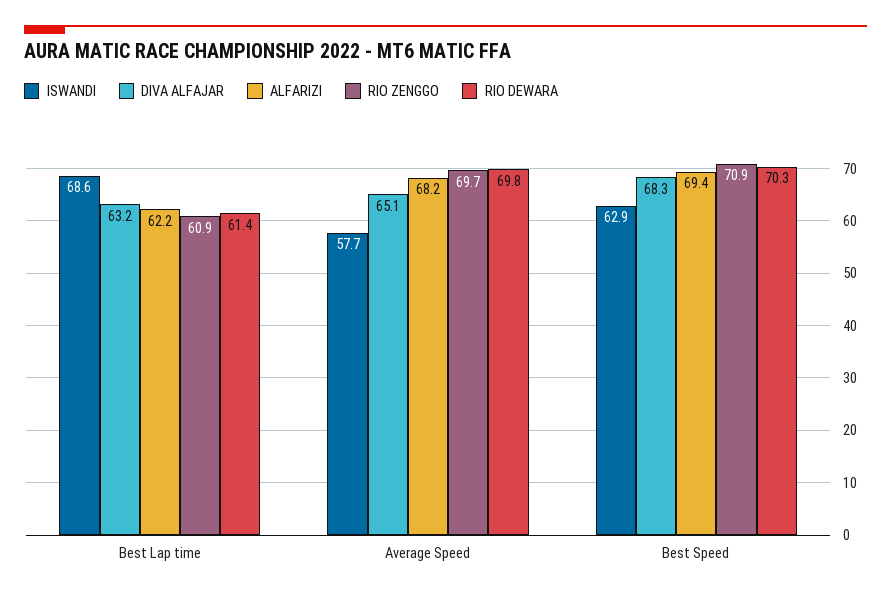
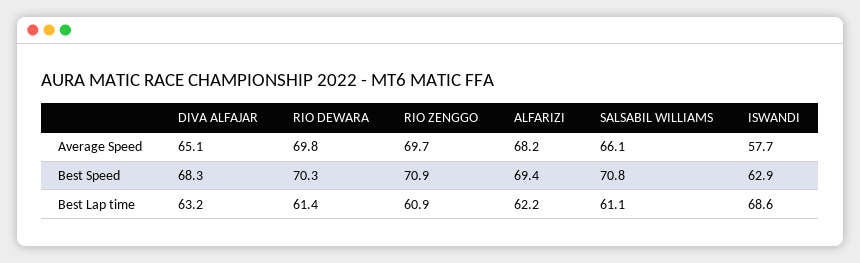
  {
    "ISWANDI": {
      "Best Lap time": 68.6,
      "Average Speed": 57.7,
      "Best Speed": 62.9
    },
    "DIVA ALFAJAR": {
      "Best Lap time": 63.2,
      "Average Speed": 65.1,
      "Best Speed": 68.3
    },
    "ALFARIZI": {
      "Best Lap time": 62.2,
      "Average Speed": 68.2,
      "Best Speed": 69.4
    },
    "RIO ZENGGO": {
      "Best Lap time": 60.9,
      "Average Speed": 69.7,
      "Best Speed": 70.9
    },
    "RIO DEWARA": {
      "Best Lap time": 61.4,
      "Average Speed": 69.8,
      "Best Speed": 70.3
-   }
+   },
+   "SALSABIL WILLIAMS": {
+     "Average Speed": 66.1,
+     "Best Speed": 70.8,
+     "Best Lap time": 61.1
+   }
  }

